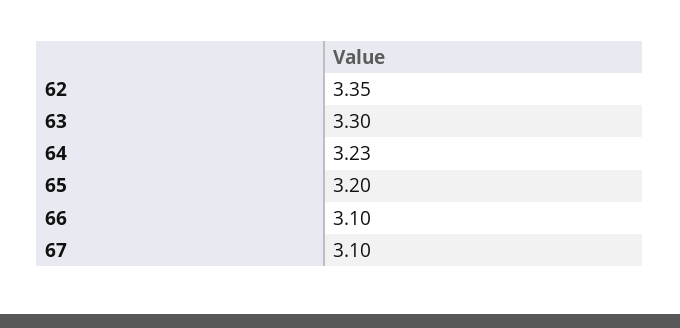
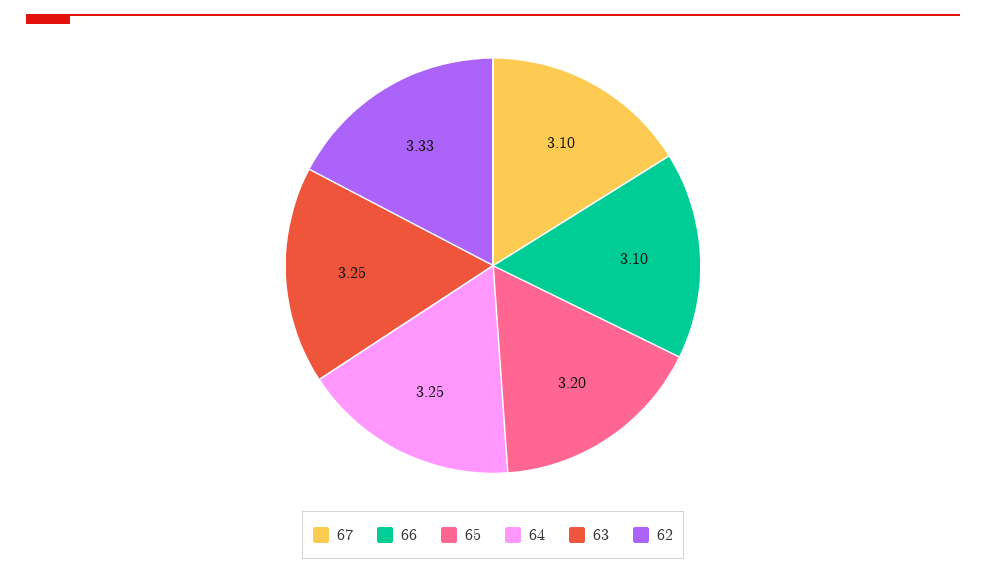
  {
-   "62": 3.35,
+   "62": 3.33,
-   "63": 3.3,
+   "63": 3.25,
-   "64": 3.23,
+   "64": 3.25,
    "65": 3.2,
    "66": 3.1,
    "67": 3.1
  }

